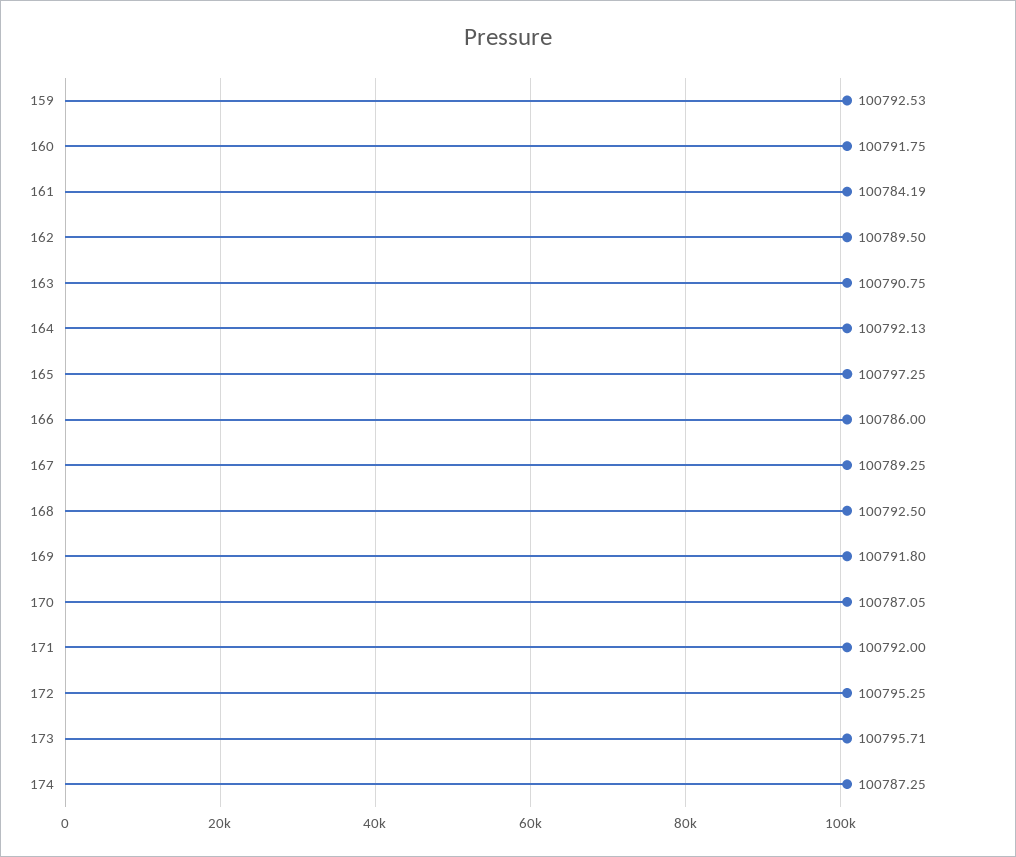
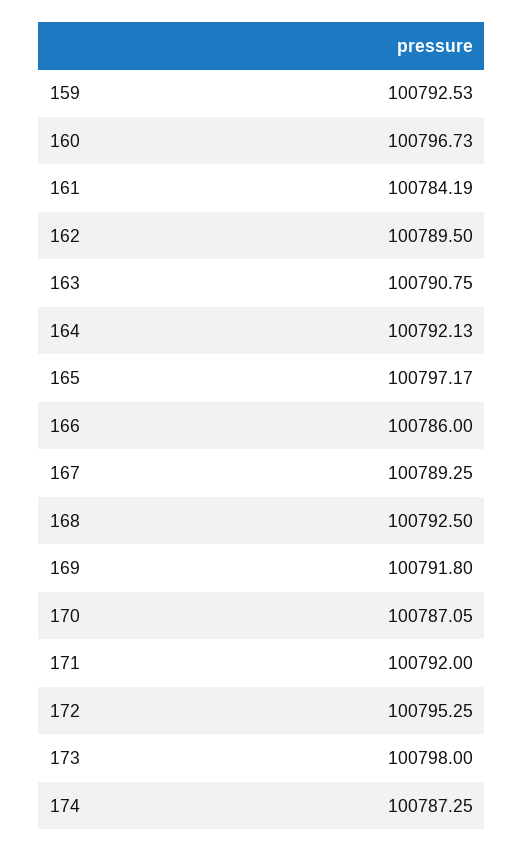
  {
    "159": 100792.53,
-   "160": 100791.75,
+   "160": 100796.73,
    "161": 100784.19,
    "162": 100789.5,
    "163": 100790.75,
    "164": 100792.13,
-   "165": 100797.25,
+   "165": 100797.17,
    "166": 100786,
    "167": 100789.25,
    "168": 100792.5,
    "169": 100791.8,
    "170": 100787.05,
    "171": 100792,
    "172": 100795.25,
-   "173": 100795.71,
+   "173": 100798,
    "174": 100787.25
  }

